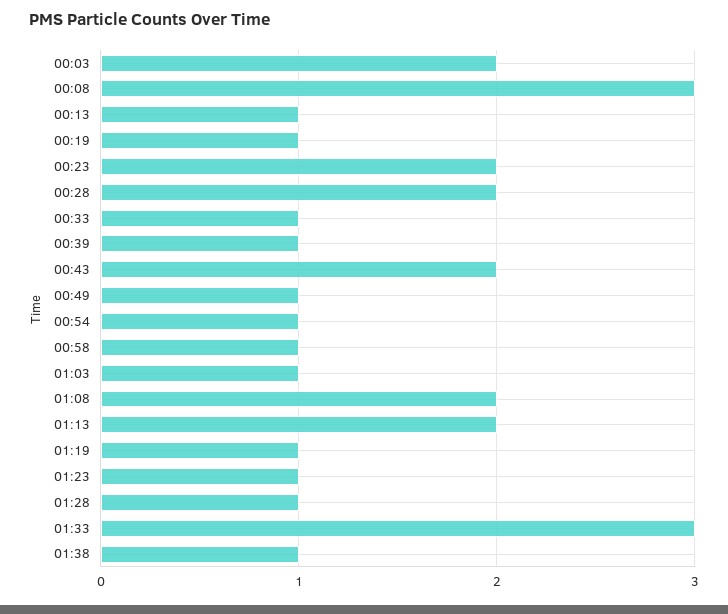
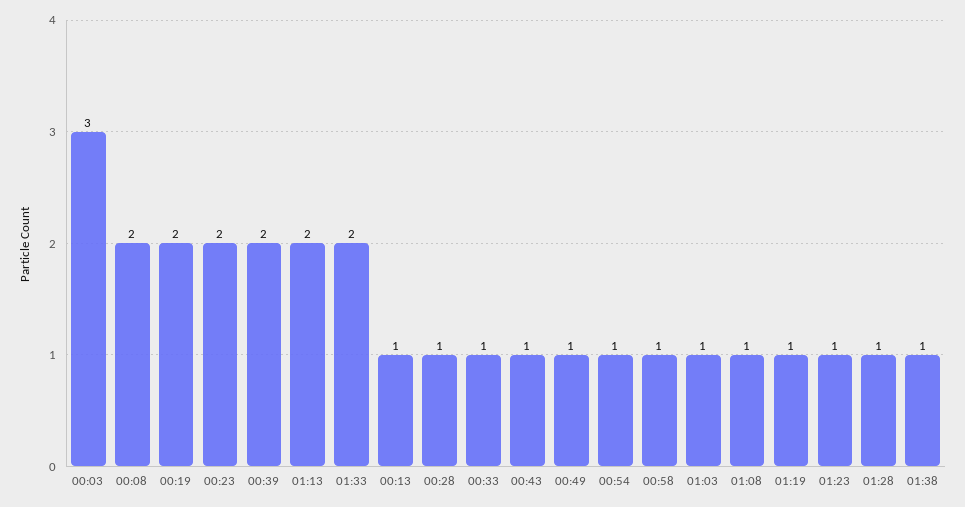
  {
-   "00:03": 2,
+   "00:03": 3,
-   "00:08": 3,
+   "00:08": 2,
    "00:13": 1,
-   "00:19": 1,
+   "00:19": 2,
    "00:23": 2,
-   "00:28": 2,
+   "00:28": 1,
    "00:33": 1,
-   "00:39": 1,
+   "00:39": 2,
-   "00:43": 2,
+   "00:43": 1,
    "00:49": 1,
    "00:54": 1,
    "00:58": 1,
    "01:03": 1,
-   "01:08": 2,
+   "01:08": 1,
    "01:13": 2,
    "01:19": 1,
    "01:23": 1,
    "01:28": 1,
-   "01:33": 3,
+   "01:33": 2,
    "01:38": 1
  }

